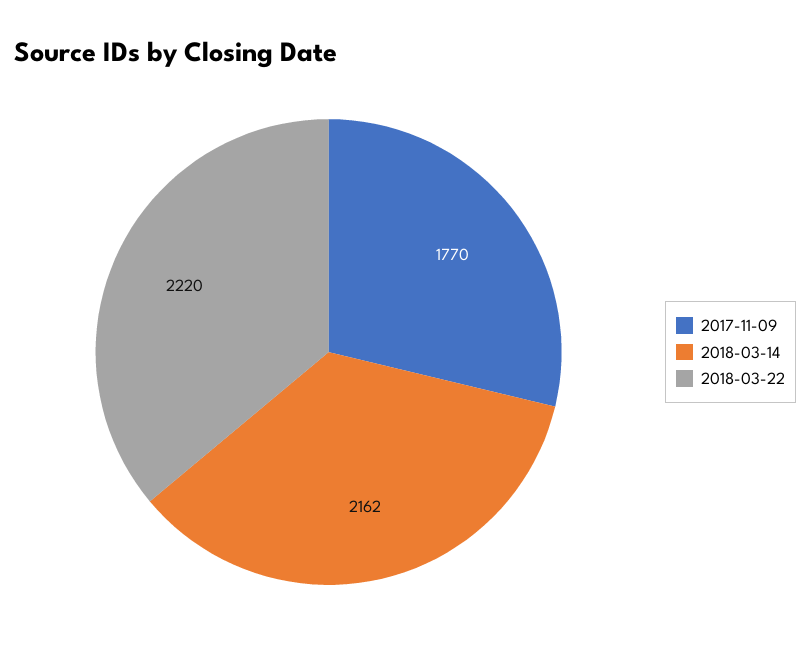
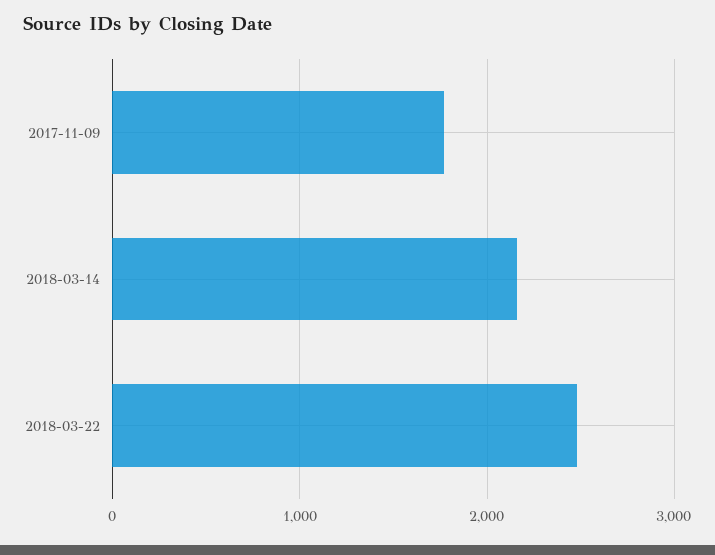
  {
    "2017-11-09": 1770,
    "2018-03-14": 2162,
-   "2018-03-22": 2220
+   "2018-03-22": 2500
  }

